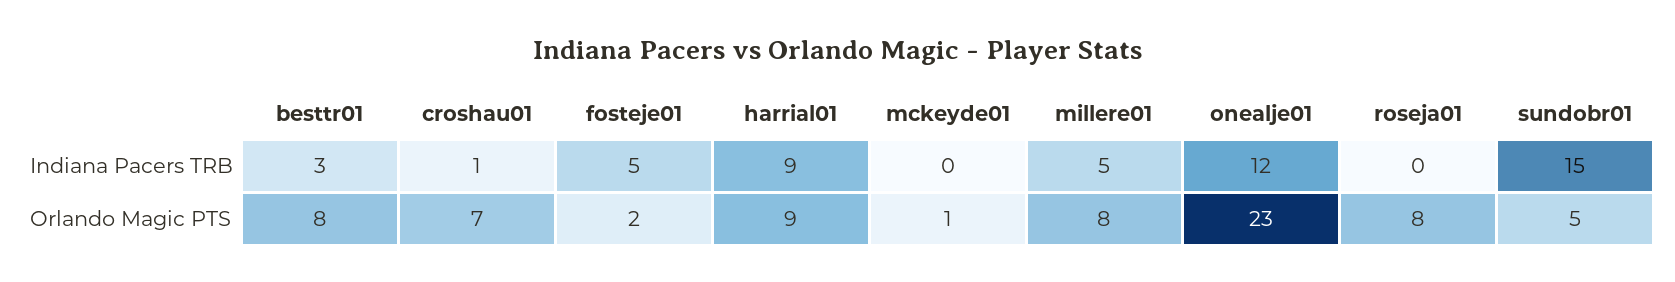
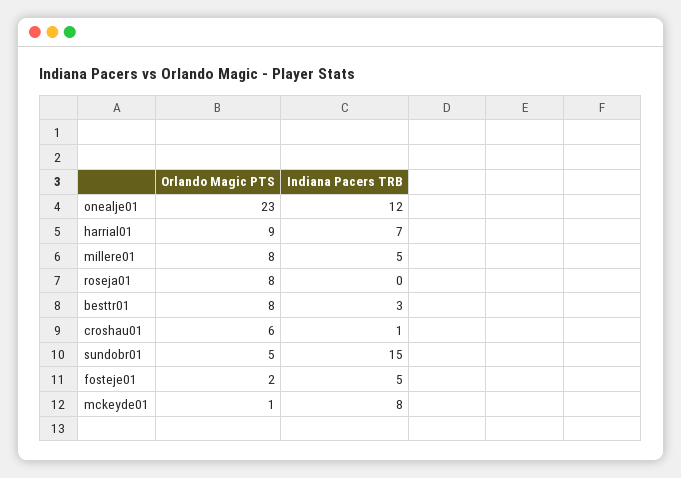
  {
    "besttr01": {
      "Indiana Pacers TRB": 3,
      "Orlando Magic PTS": 8
    },
    "croshau01": {
      "Indiana Pacers TRB": 1,
-     "Orlando Magic PTS": 7
+     "Orlando Magic PTS": 6
    },
    "fosteje01": {
      "Indiana Pacers TRB": 5,
      "Orlando Magic PTS": 2
    },
    "harrial01": {
-     "Indiana Pacers TRB": 9,
+     "Indiana Pacers TRB": 7,
      "Orlando Magic PTS": 9
    },
    "mckeyde01": {
-     "Indiana Pacers TRB": 0,
+     "Indiana Pacers TRB": 8,
      "Orlando Magic PTS": 1
    },
    "millere01": {
      "Indiana Pacers TRB": 5,
      "Orlando Magic PTS": 8
    },
    "onealje01": {
      "Indiana Pacers TRB": 12,
      "Orlando Magic PTS": 23
    },
    "roseja01": {
      "Indiana Pacers TRB": 0,
      "Orlando Magic PTS": 8
    },
    "sundobr01": {
      "Indiana Pacers TRB": 15,
      "Orlando Magic PTS": 5
    }
  }

